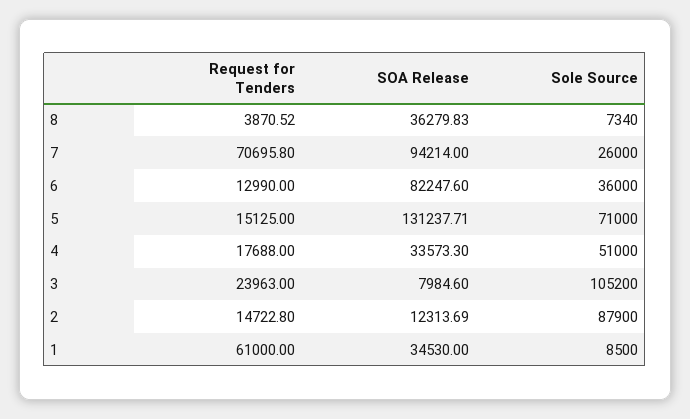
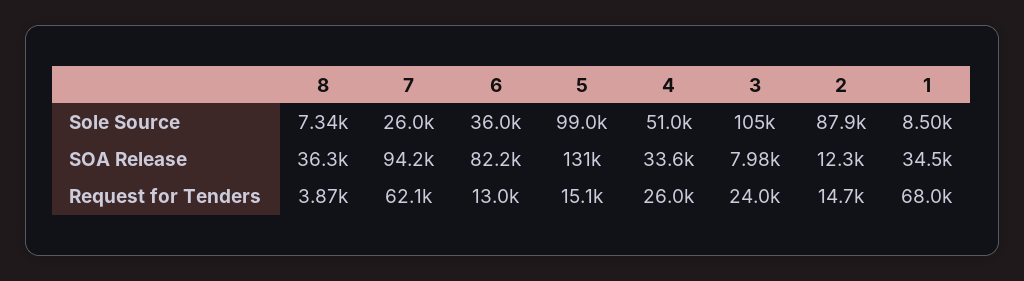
  {
    "Request for Tenders": {
      "8": 3870.52,
-     "7": 70695.8,
+     "7": 62100,
      "6": 12990,
      "5": 15125,
-     "4": 17688,
+     "4": 26000,
      "3": 23963,
      "2": 14722.8,
-     "1": 61000
+     "1": 68000
    },
    "SOA Release": {
      "8": 36279.83,
      "7": 94214,
      "6": 82247.6,
      "5": 131237.71,
      "4": 33573.3,
      "3": 7984.6,
      "2": 12313.69,
      "1": 34530
    },
    "Sole Source": {
      "8": 7340,
      "7": 26000,
      "6": 36000,
-     "5": 71000,
+     "5": 99000,
      "4": 51000,
      "3": 105200,
      "2": 87900,
      "1": 8500
    }
  }

